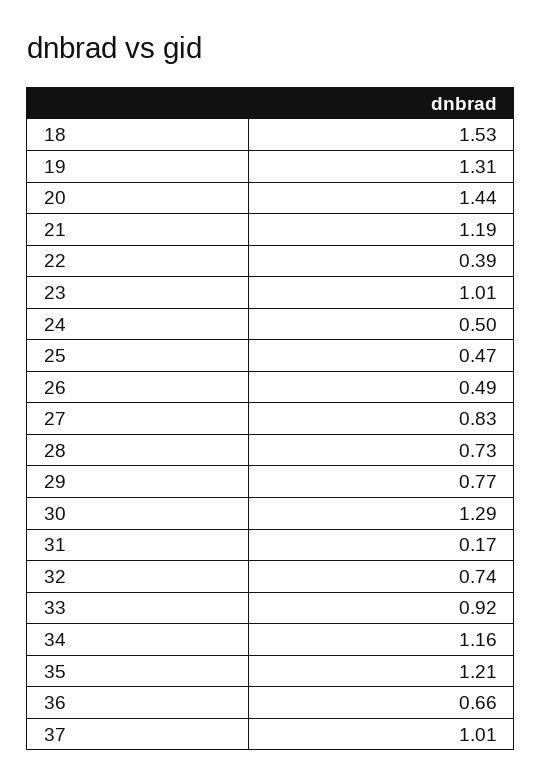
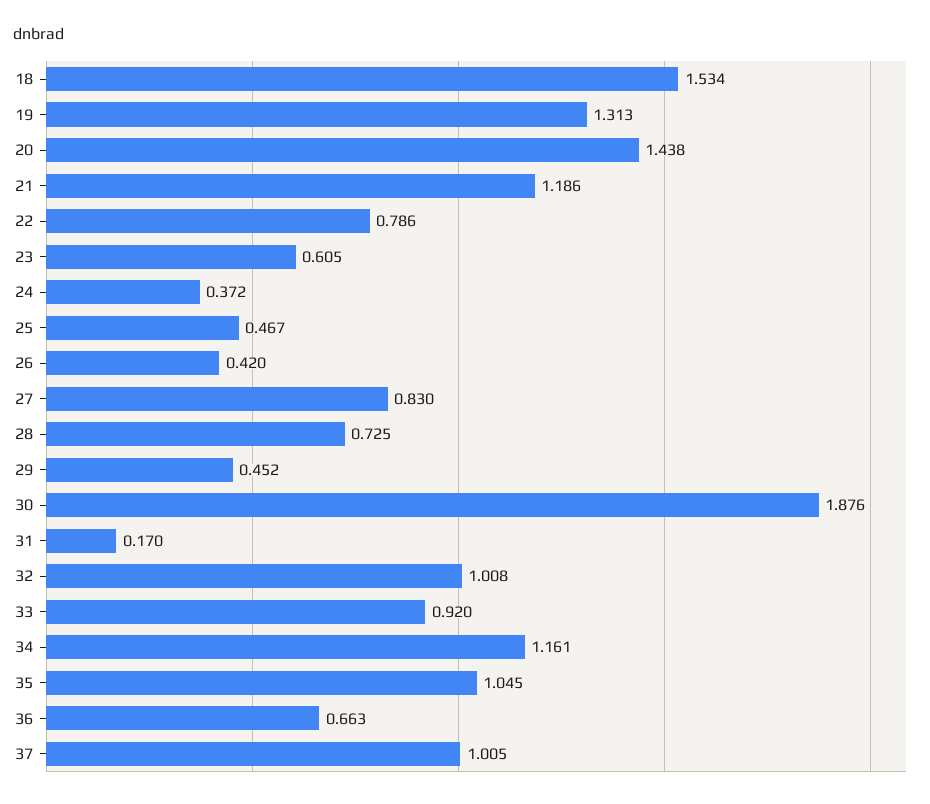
  {
    "18": 1.534,
    "19": 1.313,
    "20": 1.438,
    "21": 1.186,
-   "22": 0.39,
+   "22": 0.786,
-   "23": 1.01,
+   "23": 0.605,
-   "24": 0.5,
+   "24": 0.372,
    "25": 0.467,
-   "26": 0.49,
+   "26": 0.42,
    "27": 0.83,
    "28": 0.725,
-   "29": 0.77,
+   "29": 0.452,
-   "30": 1.29,
+   "30": 1.876,
    "31": 0.17,
-   "32": 0.74,
+   "32": 1.008,
    "33": 0.92,
    "34": 1.161,
-   "35": 1.21,
+   "35": 1.045,
    "36": 0.663,
    "37": 1.005
  }

